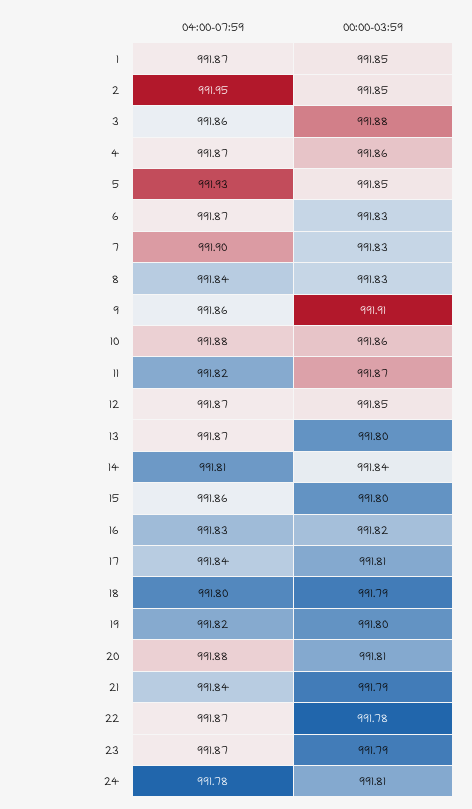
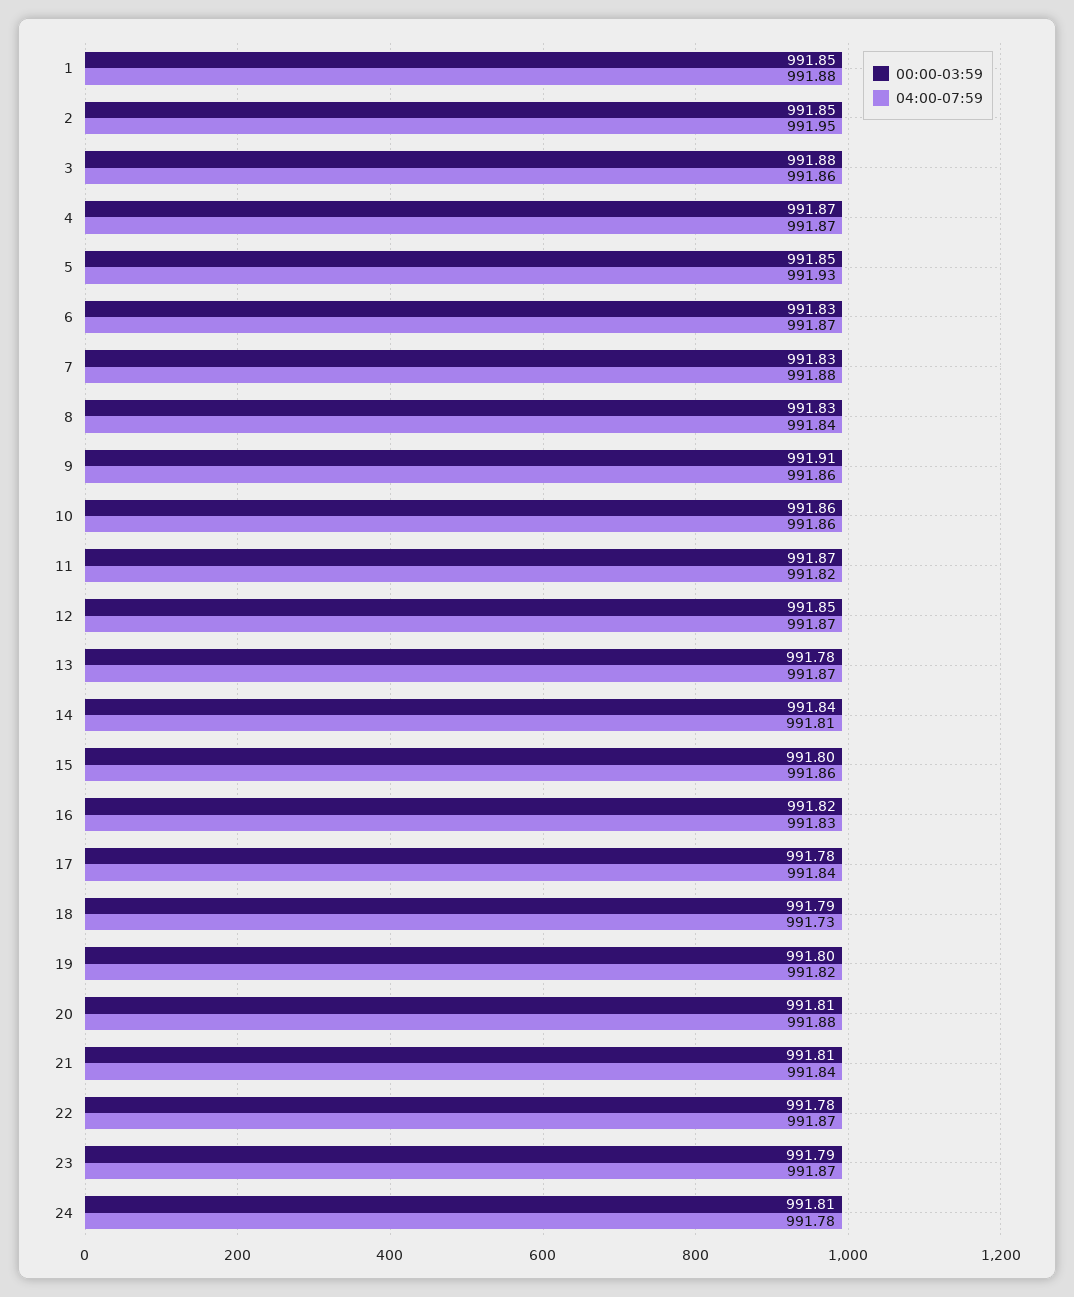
  {
    "04:00-07:59": {
-     "1": 991.87,
+     "1": 991.88,
      "2": 991.95,
      "3": 991.86,
      "4": 991.87,
      "5": 991.93,
      "6": 991.87,
-     "7": 991.9,
+     "7": 991.88,
      "8": 991.84,
      "9": 991.86,
-     "10": 991.88,
+     "10": 991.86,
      "11": 991.82,
      "12": 991.87,
      "13": 991.87,
      "14": 991.81,
      "15": 991.86,
      "16": 991.83,
      "17": 991.84,
-     "18": 991.8,
+     "18": 991.73,
      "19": 991.82,
      "20": 991.88,
      "21": 991.84,
      "22": 991.87,
      "23": 991.87,
      "24": 991.78
    },
    "00:00-03:59": {
      "1": 991.85,
      "2": 991.85,
      "3": 991.88,
-     "4": 991.86,
+     "4": 991.87,
      "5": 991.85,
      "6": 991.83,
      "7": 991.83,
      "8": 991.83,
      "9": 991.91,
      "10": 991.86,
      "11": 991.87,
      "12": 991.85,
-     "13": 991.8,
+     "13": 991.78,
      "14": 991.84,
      "15": 991.8,
      "16": 991.82,
-     "17": 991.81,
+     "17": 991.78,
      "18": 991.79,
      "19": 991.8,
      "20": 991.81,
-     "21": 991.79,
+     "21": 991.81,
      "22": 991.78,
      "23": 991.79,
      "24": 991.81
    }
  }

